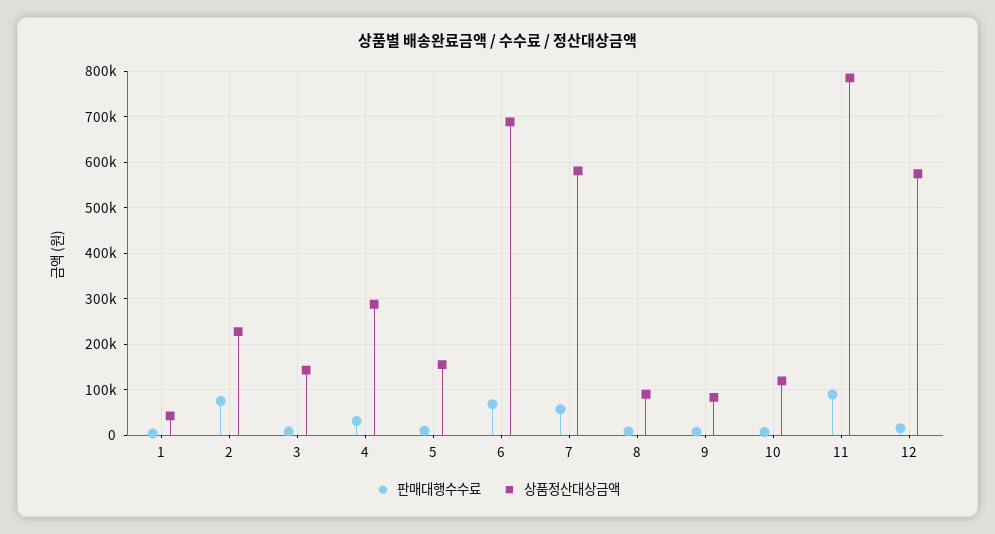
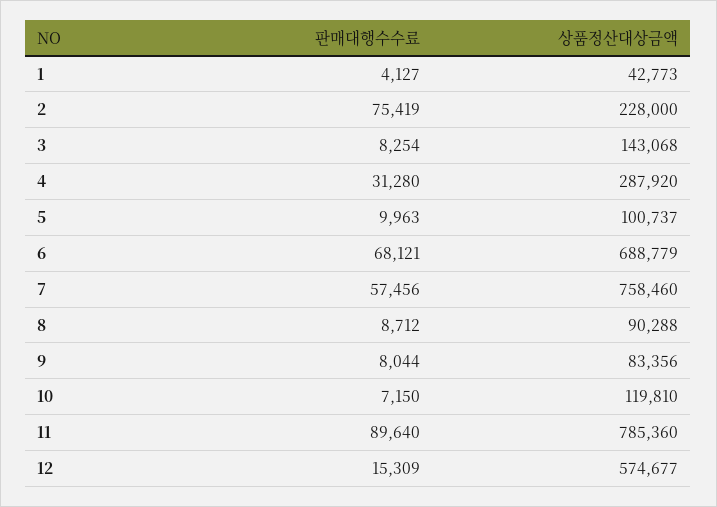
  {
    "판매대행수수료": {
      "1": 4127,
      "2": 75419,
      "3": 8254,
      "4": 31280,
      "5": 9963,
      "6": 68121,
      "7": 57456,
      "8": 8712,
      "9": 8044,
      "10": 7150,
      "11": 89640,
      "12": 15309
    },
    "상품정산대상금액": {
      "1": 42773,
      "2": 228000,
      "3": 143068,
      "4": 287920,
-     "5": 160000,
+     "5": 100737,
      "6": 688779,
-     "7": 580000,
+     "7": 758460,
      "8": 90288,
      "9": 83356,
      "10": 119810,
      "11": 785360,
      "12": 574677
    }
  }

